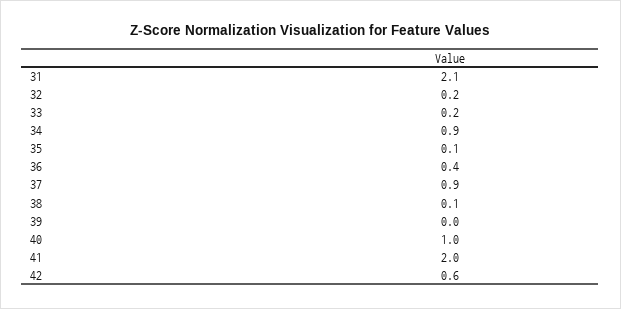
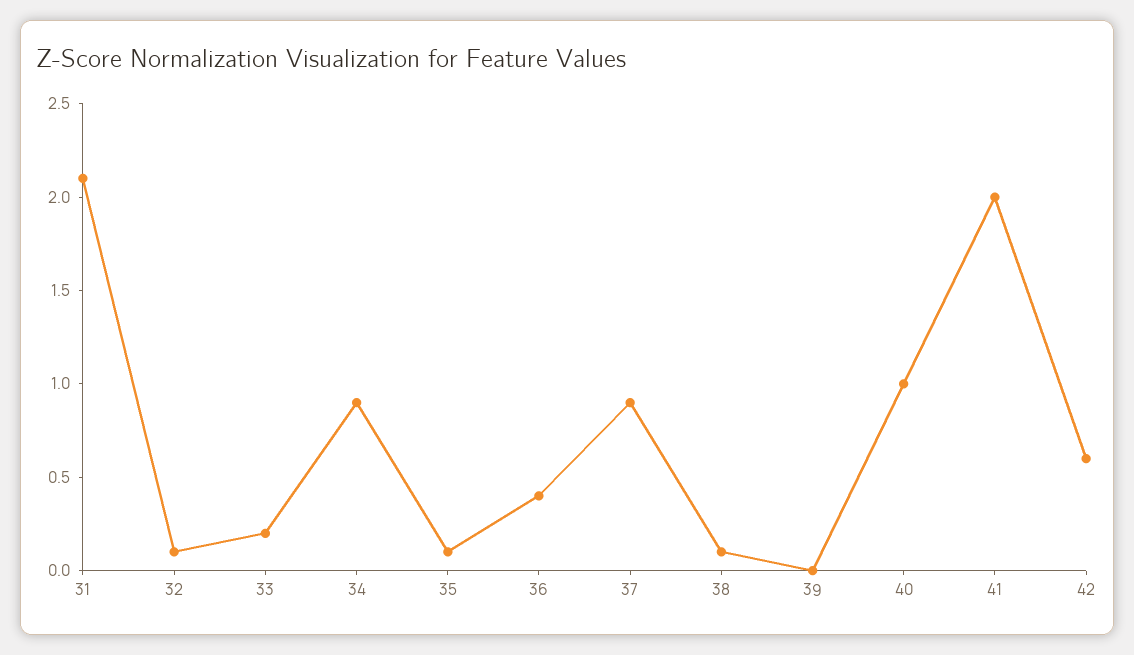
  {
    "31": 2.1,
-   "32": 0.2,
+   "32": 0.1,
    "33": 0.2,
    "34": 0.9,
    "35": 0.1,
    "36": 0.4,
    "37": 0.9,
    "38": 0.1,
    "39": 0,
    "40": 1,
    "41": 2,
    "42": 0.6
  }

